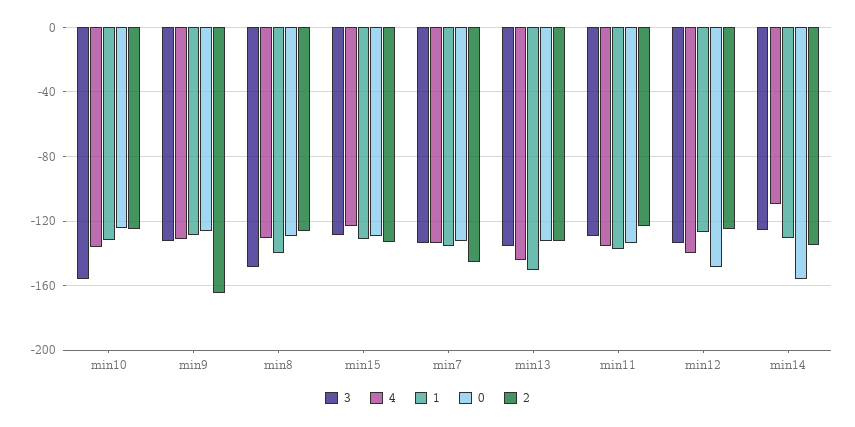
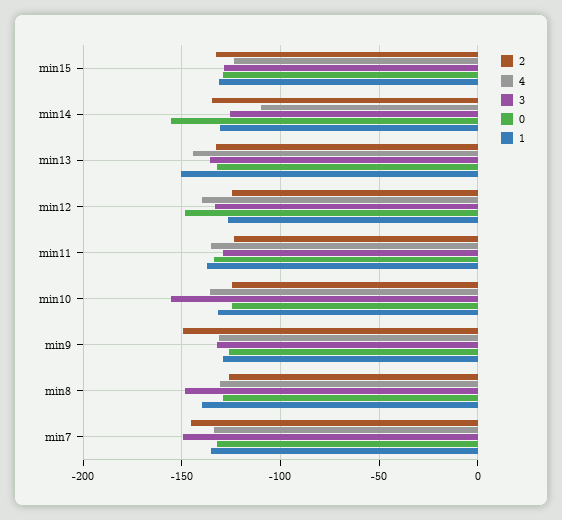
  {
    "3": {
      "min10": -155,
      "min9": -130,
      "min8": -150,
      "min15": -130,
-     "min7": -135,
+     "min7": -150,
      "min13": -135,
      "min11": -130,
      "min12": -135,
      "min14": -125
    },
    "4": {
      "min10": -135,
      "min9": -130,
      "min8": -130,
      "min15": -125,
      "min7": -135,
      "min13": -145,
      "min11": -135,
      "min12": -140,
      "min14": -110
    },
    "1": {
      "min10": -130,
      "min9": -130,
      "min8": -140,
      "min15": -130,
      "min7": -135,
      "min13": -150,
      "min11": -135,
      "min12": -125,
      "min14": -130
    },
    "0": {
      "min10": -125,
      "min9": -125,
      "min8": -130,
      "min15": -130,
      "min7": -130,
      "min13": -130,
      "min11": -135,
      "min12": -150,
      "min14": -155
    },
    "2": {
      "min10": -125,
-     "min9": -165,
+     "min9": -150,
      "min8": -125,
      "min15": -135,
      "min7": -145,
      "min13": -135,
      "min11": -125,
      "min12": -125,
      "min14": -135
    }
  }

